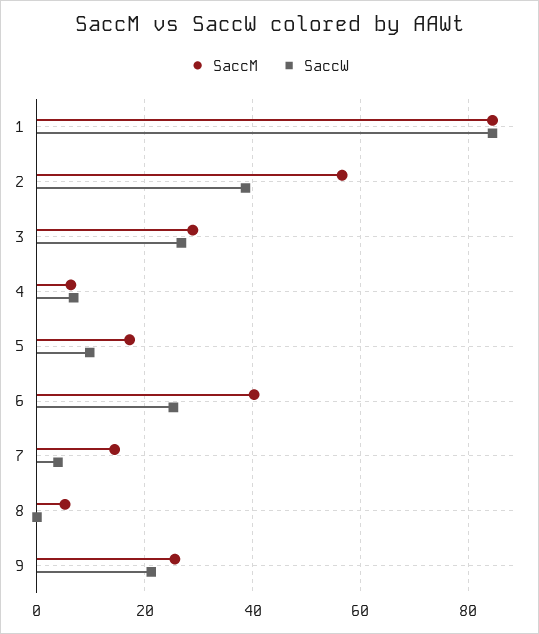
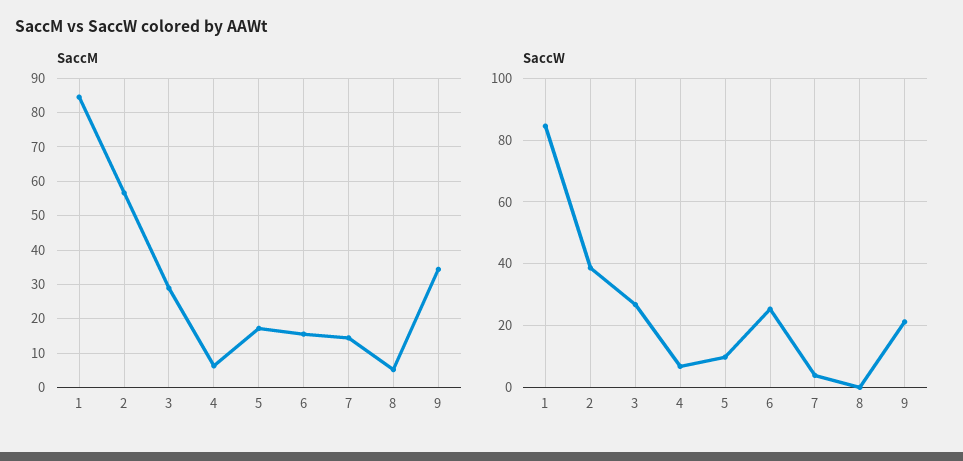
  {
    "SaccM": {
      "1": 84,
      "2": 56,
      "3": 28,
      "4": 6,
      "5": 18,
-     "6": 40,
+     "6": 16,
      "7": 14,
      "8": 6,
-     "9": 26
+     "9": 34
    },
    "SaccW": {
      "1": 84,
      "2": 38,
      "3": 26,
      "4": 6,
      "5": 10,
      "6": 26,
      "7": 4,
      "8": 0,
      "9": 22
    }
  }

